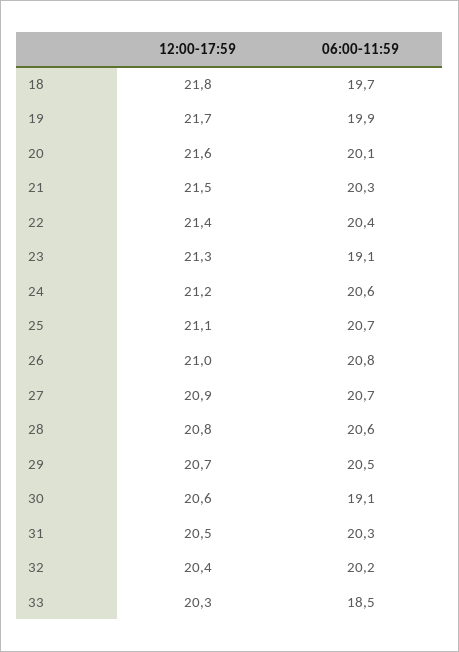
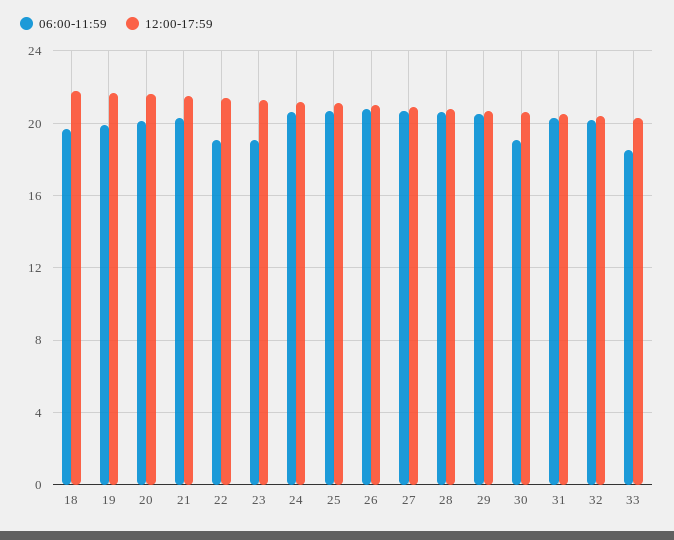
  {
    "12:00-17:59": {
      "18": 21.8,
      "19": 21.7,
      "20": 21.6,
      "21": 21.5,
      "22": 21.4,
      "23": 21.3,
      "24": 21.2,
      "25": 21.1,
      "26": 21,
      "27": 20.9,
      "28": 20.8,
      "29": 20.7,
      "30": 20.6,
      "31": 20.5,
      "32": 20.4,
      "33": 20.3
    },
    "06:00-11:59": {
      "18": 19.7,
      "19": 19.9,
      "20": 20.1,
      "21": 20.3,
-     "22": 20.4,
+     "22": 19,
      "23": 19.1,
      "24": 20.6,
      "25": 20.7,
      "26": 20.8,
      "27": 20.7,
      "28": 20.6,
      "29": 20.5,
      "30": 19.1,
      "31": 20.3,
      "32": 20.2,
      "33": 18.5
    }
  }

